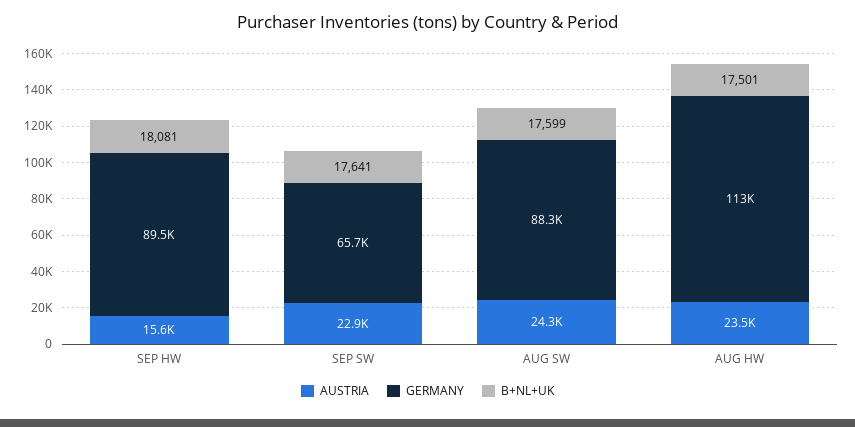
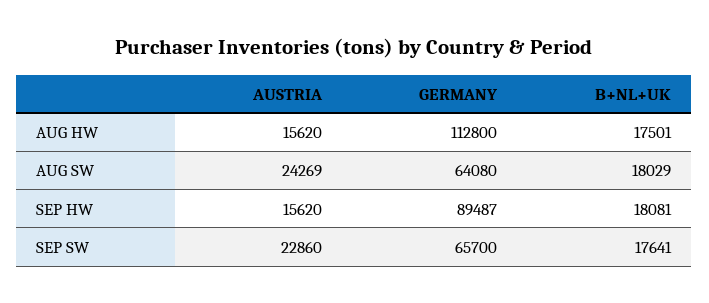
  {
    "AUSTRIA": {
      "SEP HW": 15620,
      "SEP SW": 22860,
      "AUG SW": 24269,
-     "AUG HW": 23500
+     "AUG HW": 15620
    },
    "GERMANY": {
      "SEP HW": 89487,
      "SEP SW": 65700,
-     "AUG SW": 88300,
+     "AUG SW": 64080,
      "AUG HW": 112800
    },
    "B+NL+UK": {
      "SEP HW": 18081,
      "SEP SW": 17641,
-     "AUG SW": 17599,
+     "AUG SW": 18029,
      "AUG HW": 17501
    }
  }

